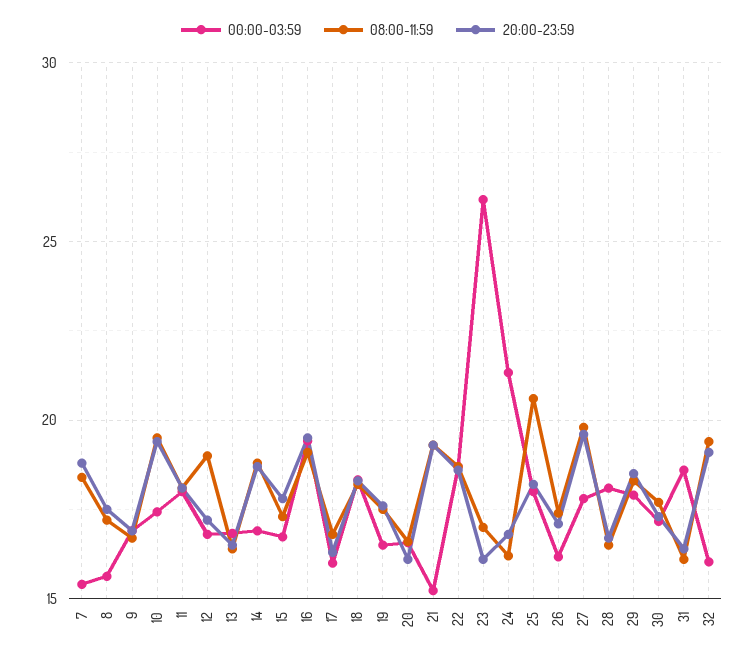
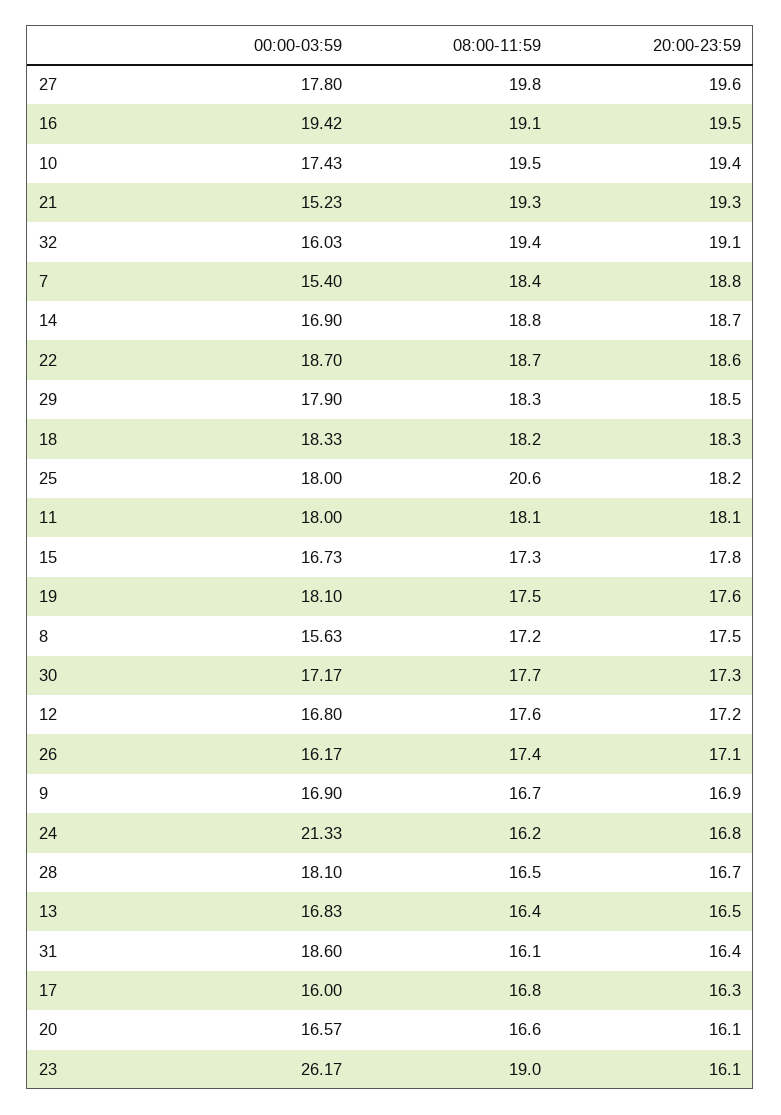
  {
    "00:00-03:59": {
      "7": 15.4,
      "8": 15.63,
      "9": 16.9,
      "10": 17.43,
      "11": 18,
      "12": 16.8,
      "13": 16.83,
      "14": 16.9,
      "15": 16.73,
      "16": 19.42,
      "17": 16,
      "18": 18.33,
-     "19": 16.5,
+     "19": 18.1,
      "20": 16.57,
      "21": 15.23,
      "22": 18.7,
      "23": 26.17,
      "24": 21.33,
      "25": 18,
      "26": 16.17,
      "27": 17.8,
      "28": 18.1,
      "29": 17.9,
      "30": 17.17,
      "31": 18.6,
      "32": 16.03
    },
    "08:00-11:59": {
      "7": 18.4,
      "8": 17.2,
      "9": 16.7,
      "10": 19.5,
      "11": 18.1,
-     "12": 19,
+     "12": 17.6,
      "13": 16.4,
      "14": 18.8,
      "15": 17.3,
      "16": 19.1,
      "17": 16.8,
      "18": 18.2,
      "19": 17.5,
      "20": 16.6,
      "21": 19.3,
      "22": 18.7,
-     "23": 17,
+     "23": 19,
      "24": 16.2,
      "25": 20.6,
      "26": 17.4,
      "27": 19.8,
      "28": 16.5,
      "29": 18.3,
      "30": 17.7,
      "31": 16.1,
      "32": 19.4
    },
    "20:00-23:59": {
      "7": 18.8,
      "8": 17.5,
      "9": 16.9,
      "10": 19.4,
      "11": 18.1,
      "12": 17.2,
      "13": 16.5,
      "14": 18.7,
      "15": 17.8,
      "16": 19.5,
      "17": 16.3,
      "18": 18.3,
      "19": 17.6,
      "20": 16.1,
      "21": 19.3,
      "22": 18.6,
      "23": 16.1,
      "24": 16.8,
      "25": 18.2,
      "26": 17.1,
      "27": 19.6,
      "28": 16.7,
      "29": 18.5,
      "30": 17.3,
      "31": 16.4,
      "32": 19.1
    }
  }

